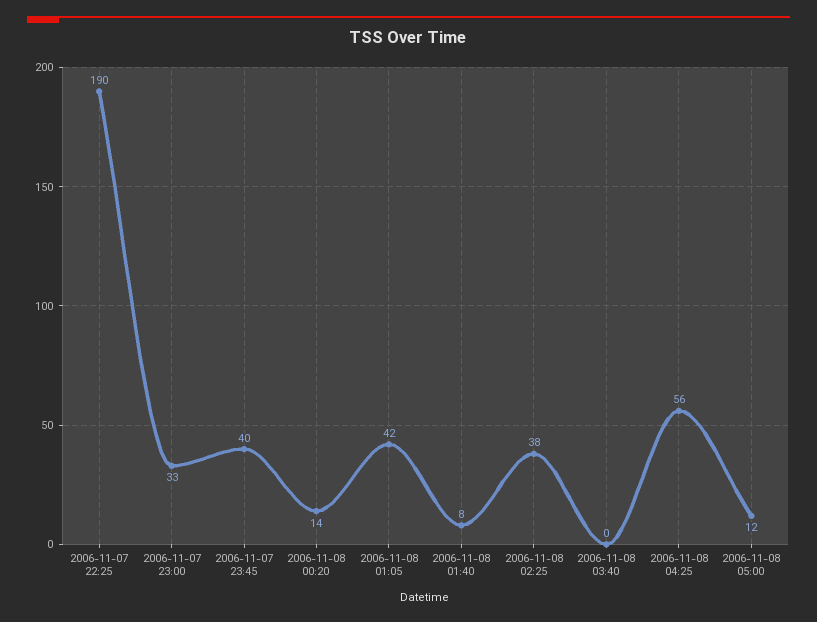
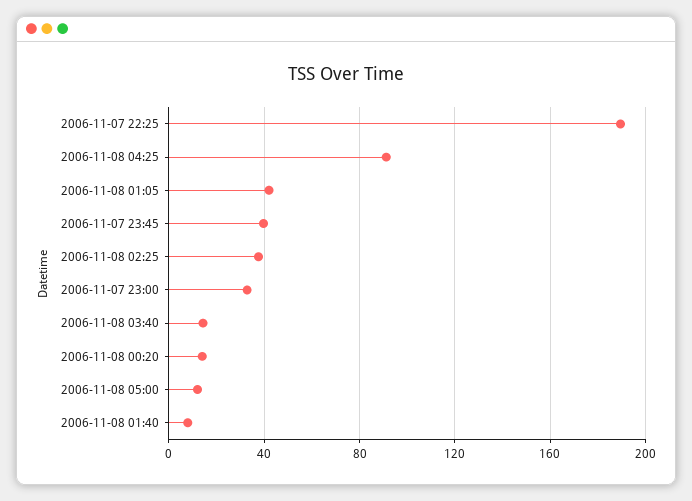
  {
    "2006-11-07 22:25": 190,
    "2006-11-07 23:00": 33,
    "2006-11-07 23:45": 40,
    "2006-11-08 00:20": 14,
    "2006-11-08 01:05": 42,
    "2006-11-08 01:40": 8,
    "2006-11-08 02:25": 38,
-   "2006-11-08 03:40": 0,
+   "2006-11-08 03:40": 15,
-   "2006-11-08 04:25": 56,
+   "2006-11-08 04:25": 90,
    "2006-11-08 05:00": 12
  }

